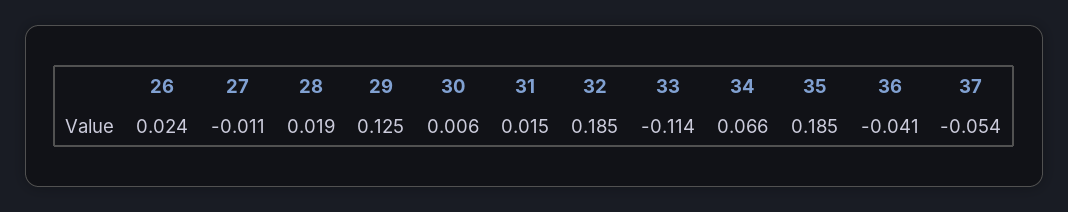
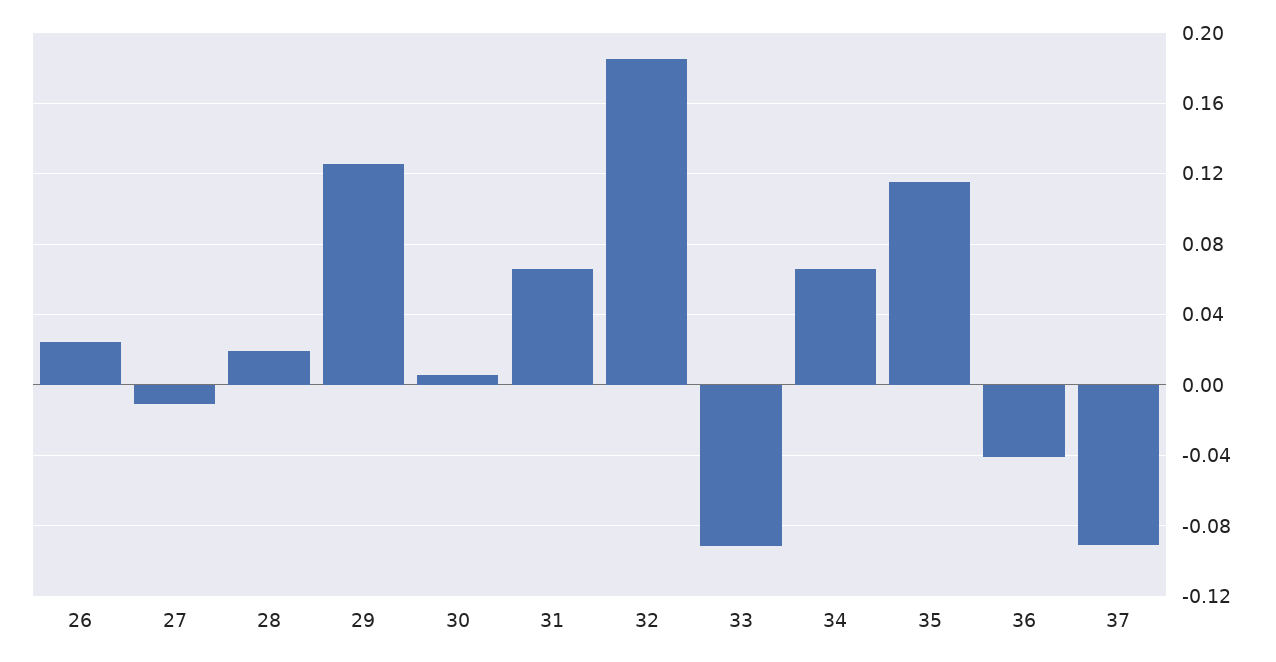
  {
    "26": 0.024,
    "27": -0.011,
    "28": 0.019,
    "29": 0.125,
    "30": 0.006,
-   "31": 0.015,
+   "31": 0.065,
    "32": 0.185,
-   "33": -0.114,
+   "33": -0.09,
    "34": 0.066,
-   "35": 0.185,
+   "35": 0.115,
    "36": -0.041,
-   "37": -0.054
+   "37": -0.09
  }

